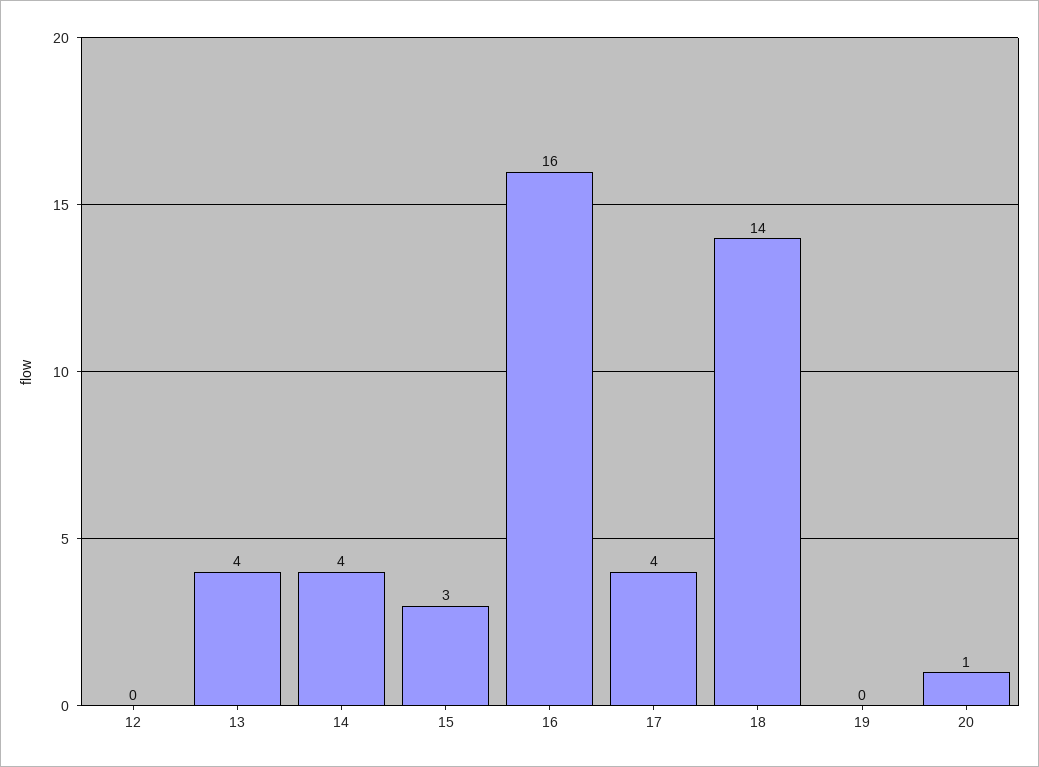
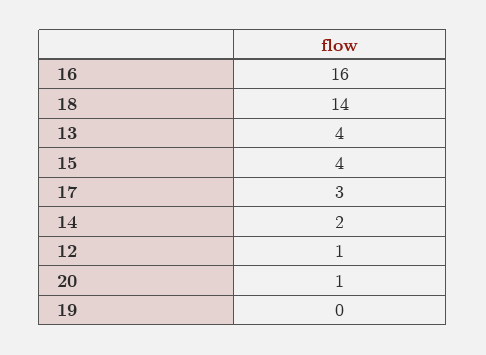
  {
-   "12": 0,
+   "12": 1,
    "13": 4,
-   "14": 4,
+   "14": 2,
-   "15": 3,
+   "15": 4,
    "16": 16,
-   "17": 4,
+   "17": 3,
    "18": 14,
    "19": 0,
    "20": 1
  }

